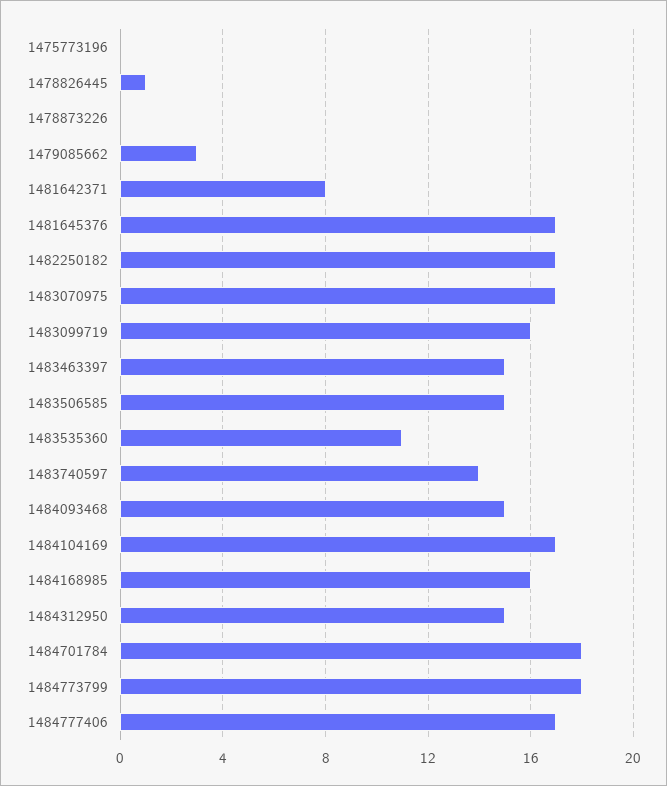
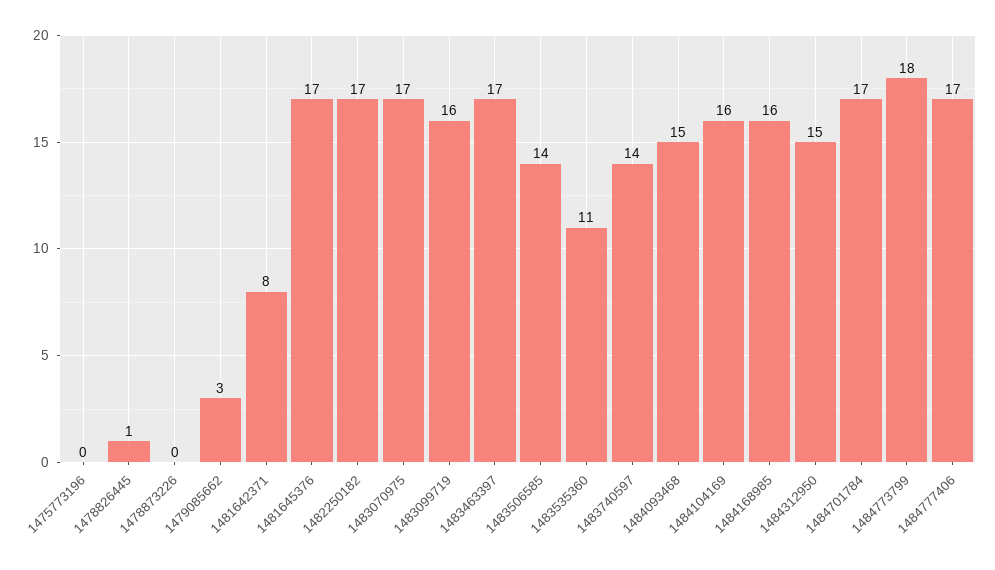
  {
    "1475773196": 0,
    "1478826445": 1,
    "1478873226": 0,
    "1479085662": 3,
    "1481642371": 8,
    "1481645376": 17,
    "1482250182": 17,
    "1483070975": 17,
    "1483099719": 16,
-   "1483463397": 15,
+   "1483463397": 17,
-   "1483506585": 15,
+   "1483506585": 14,
    "1483535360": 11,
    "1483740597": 14,
    "1484093468": 15,
-   "1484104169": 17,
+   "1484104169": 16,
    "1484168985": 16,
    "1484312950": 15,
-   "1484701784": 18,
+   "1484701784": 17,
    "1484773799": 18,
    "1484777406": 17
  }

